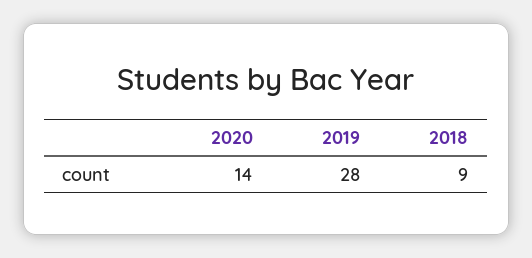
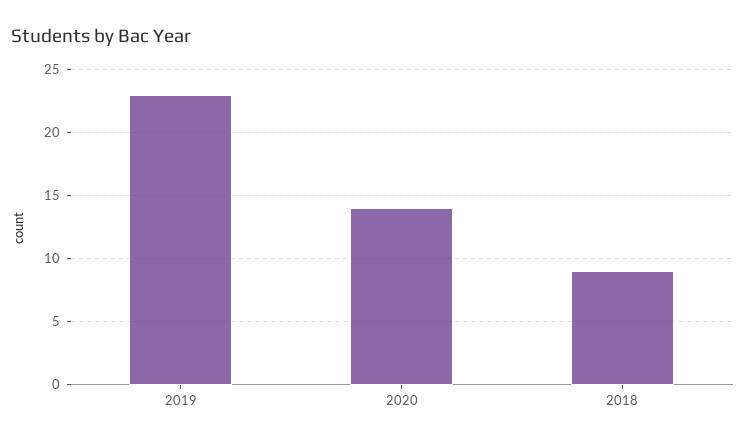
  {
    "2020": 14,
-   "2019": 28,
+   "2019": 23,
    "2018": 9
  }

